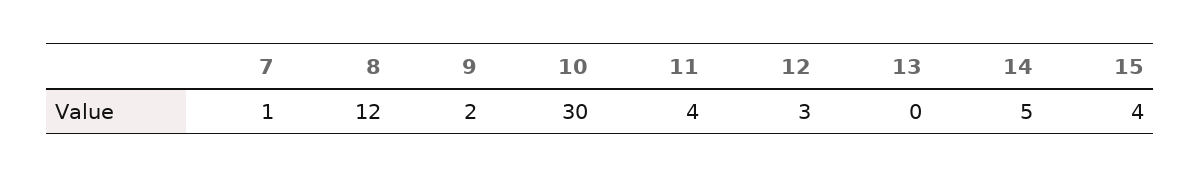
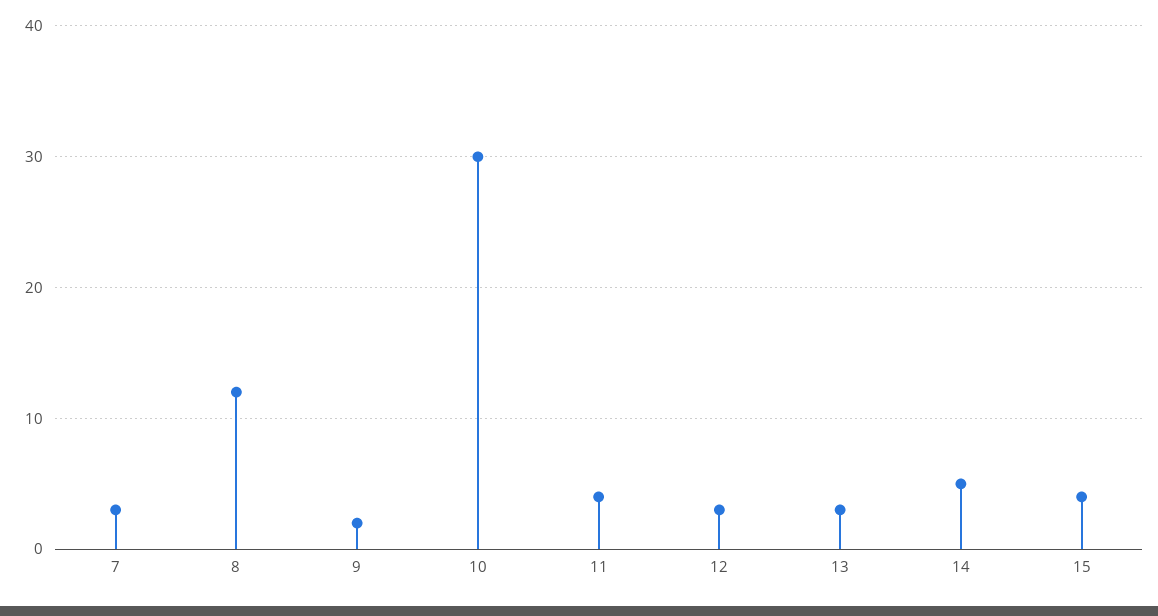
  {
-   "7": 1,
+   "7": 3,
    "8": 12,
    "9": 2,
    "10": 30,
    "11": 4,
    "12": 3,
-   "13": 0,
+   "13": 3,
    "14": 5,
    "15": 4
  }

